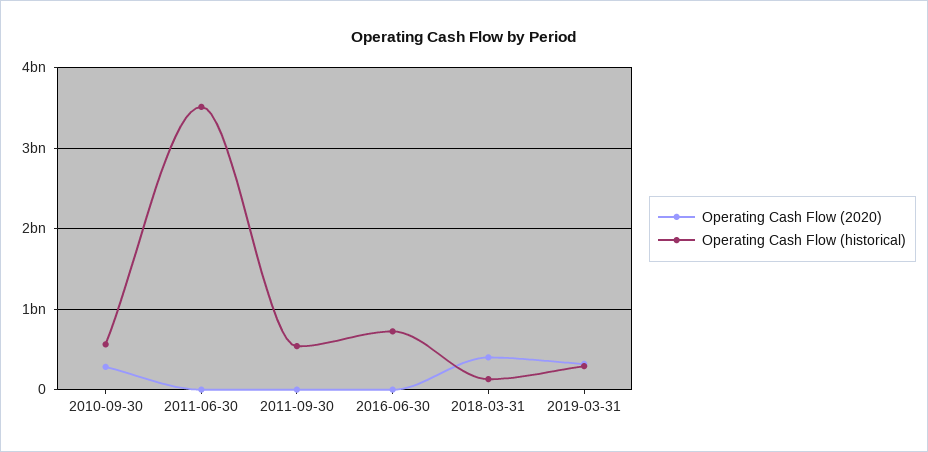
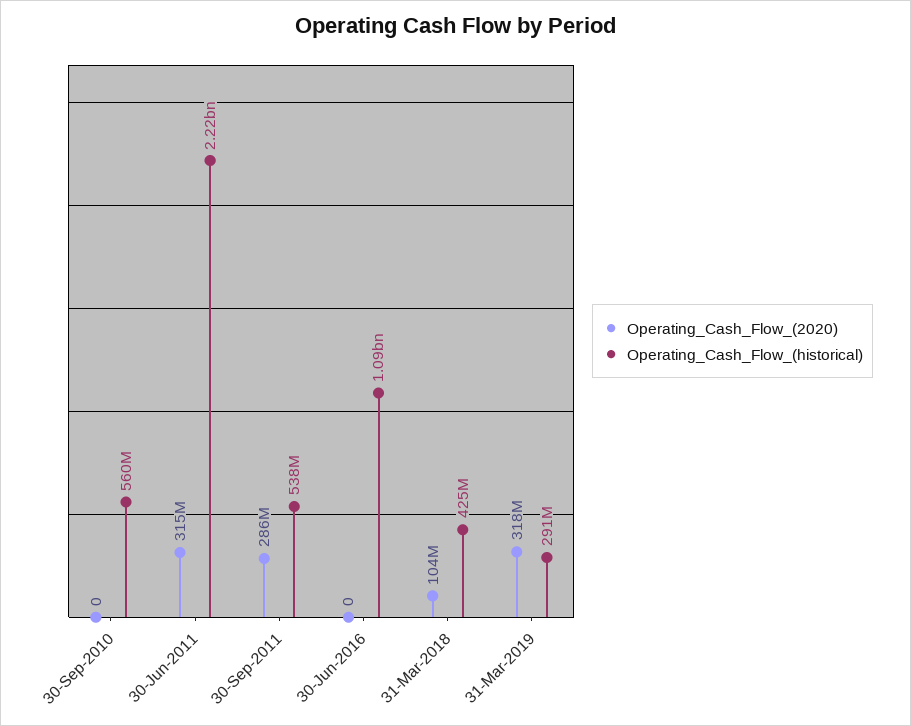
  {
    "Operating Cash Flow (2020)": {
-     "2010-09-30": 300000000,
+     "2010-09-30": 0,
-     "2011-06-30": 0,
+     "2011-06-30": 315000000,
-     "2011-09-30": 0,
+     "2011-09-30": 286000000,
      "2016-06-30": 0,
-     "2018-03-31": 400000000,
+     "2018-03-31": 104000000,
      "2019-03-31": 318000000
    },
    "Operating Cash Flow (historical)": {
      "2010-09-30": 560000000,
-     "2011-06-30": 3500000000,
+     "2011-06-30": 2220000000,
      "2011-09-30": 538000000,
-     "2016-06-30": 700000000,
+     "2016-06-30": 1090000000,
-     "2018-03-31": 100000000,
+     "2018-03-31": 425000000,
      "2019-03-31": 291000000
    }
  }

